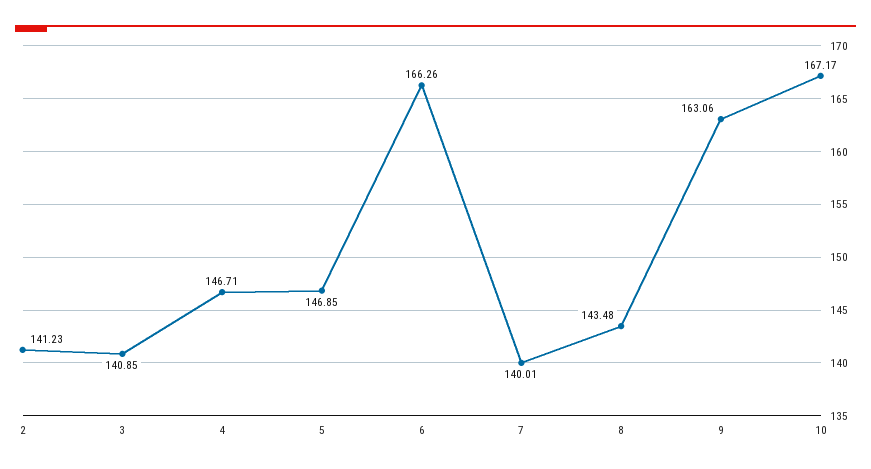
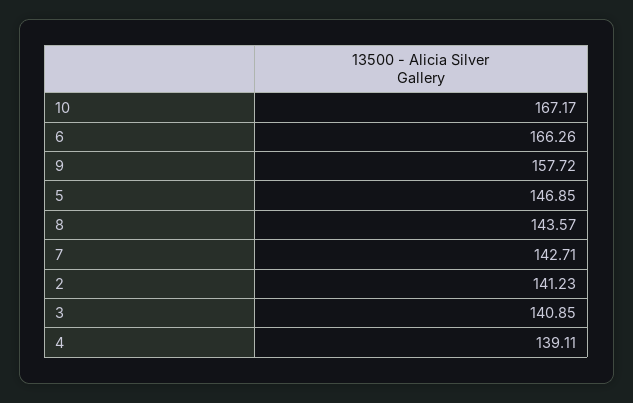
  {
    "2": 141.23,
    "3": 140.85,
-   "4": 146.71,
+   "4": 139.11,
    "5": 146.85,
    "6": 166.26,
-   "7": 140.01,
+   "7": 142.71,
-   "8": 143.48,
+   "8": 143.57,
-   "9": 163.06,
+   "9": 157.72,
    "10": 167.17
  }

